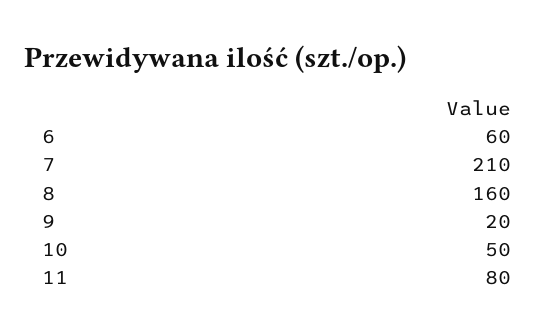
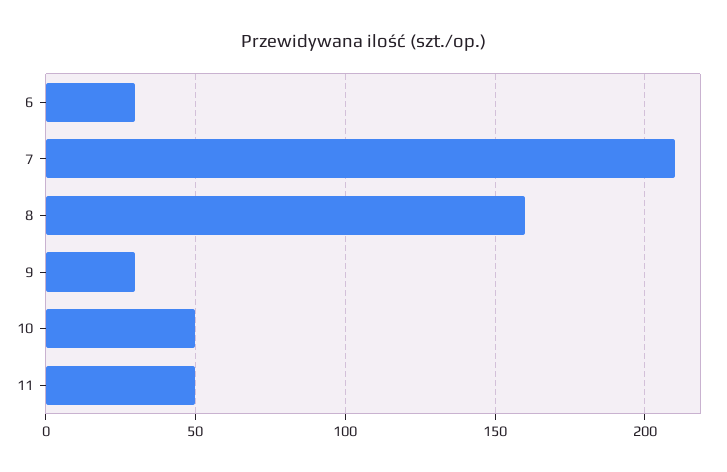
  {
-   "6": 60,
+   "6": 30,
    "7": 210,
    "8": 160,
-   "9": 20,
+   "9": 30,
    "10": 50,
-   "11": 80
+   "11": 50
  }

